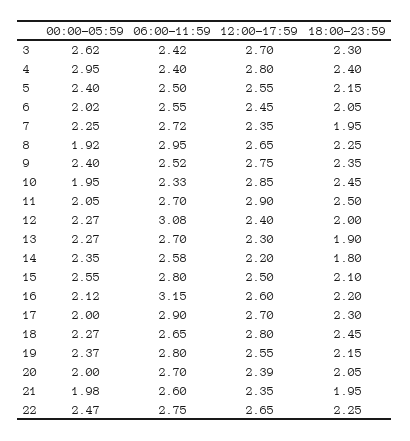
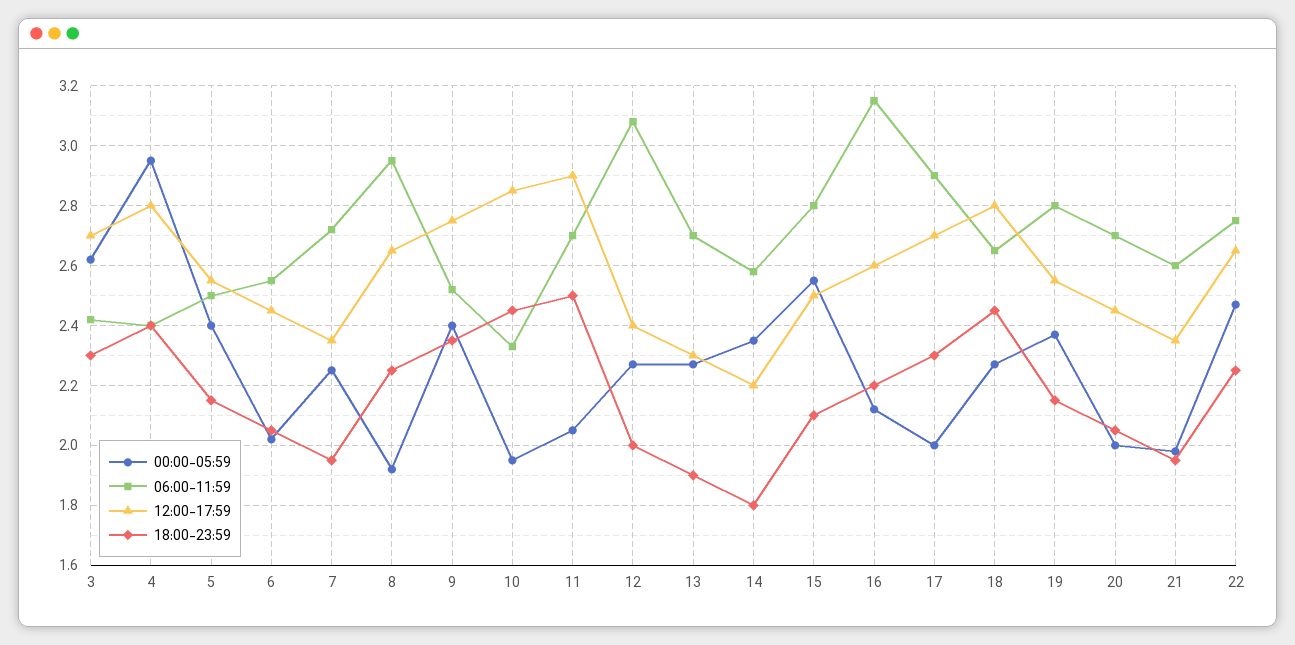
  {
    "00:00-05:59": {
      "3": 2.62,
      "4": 2.95,
      "5": 2.4,
      "6": 2.02,
      "7": 2.25,
      "8": 1.92,
      "9": 2.4,
      "10": 1.95,
      "11": 2.05,
      "12": 2.27,
      "13": 2.27,
      "14": 2.35,
      "15": 2.55,
      "16": 2.12,
      "17": 2,
      "18": 2.27,
      "19": 2.37,
      "20": 2,
      "21": 1.98,
      "22": 2.47
    },
    "06:00-11:59": {
      "3": 2.42,
      "4": 2.4,
      "5": 2.5,
      "6": 2.55,
      "7": 2.72,
      "8": 2.95,
      "9": 2.52,
      "10": 2.33,
      "11": 2.7,
      "12": 3.08,
      "13": 2.7,
      "14": 2.58,
      "15": 2.8,
      "16": 3.15,
      "17": 2.9,
      "18": 2.65,
      "19": 2.8,
      "20": 2.7,
      "21": 2.6,
      "22": 2.75
    },
    "12:00-17:59": {
      "3": 2.7,
      "4": 2.8,
      "5": 2.55,
      "6": 2.45,
      "7": 2.35,
      "8": 2.65,
      "9": 2.75,
      "10": 2.85,
      "11": 2.9,
      "12": 2.4,
      "13": 2.3,
      "14": 2.2,
      "15": 2.5,
      "16": 2.6,
      "17": 2.7,
      "18": 2.8,
      "19": 2.55,
-     "20": 2.39,
+     "20": 2.45,
      "21": 2.35,
      "22": 2.65
    },
    "18:00-23:59": {
      "3": 2.3,
      "4": 2.4,
      "5": 2.15,
      "6": 2.05,
      "7": 1.95,
      "8": 2.25,
      "9": 2.35,
      "10": 2.45,
      "11": 2.5,
      "12": 2,
      "13": 1.9,
      "14": 1.8,
      "15": 2.1,
      "16": 2.2,
      "17": 2.3,
      "18": 2.45,
      "19": 2.15,
      "20": 2.05,
      "21": 1.95,
      "22": 2.25
    }
  }

